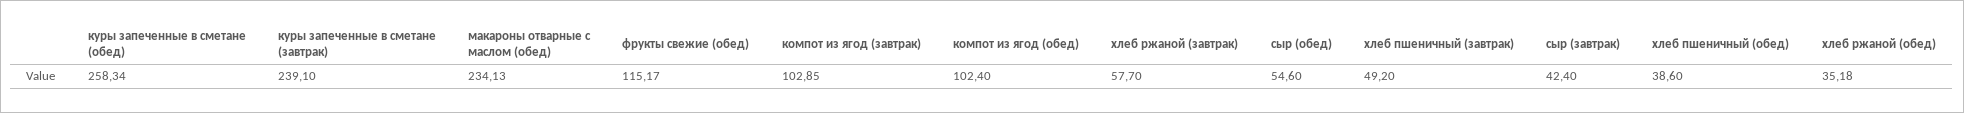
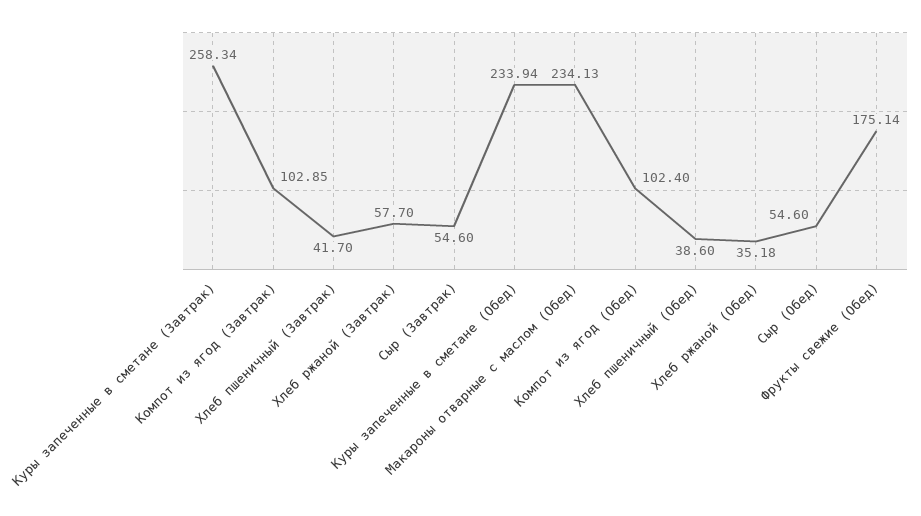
  {
-   "куры запеченные в сметане (обед)": 258.34,
+   "куры запеченные в сметане (обед)": 233.94,
-   "куры запеченные в сметане (завтрак)": 239.1,
+   "куры запеченные в сметане (завтрак)": 258.34,
    "макароны отварные с маслом (обед)": 234.13,
-   "фрукты свежие (обед)": 115.17,
+   "фрукты свежие (обед)": 175.14,
    "компот из ягод (завтрак)": 102.85,
    "компот из ягод (обед)": 102.4,
    "хлеб ржаной (завтрак)": 57.7,
    "сыр (обед)": 54.6,
-   "хлеб пшеничный (завтрак)": 49.2,
+   "хлеб пшеничный (завтрак)": 41.7,
-   "сыр (завтрак)": 42.4,
+   "сыр (завтрак)": 54.6,
    "хлеб пшеничный (обед)": 38.6,
    "хлеб ржаной (обед)": 35.18
  }

